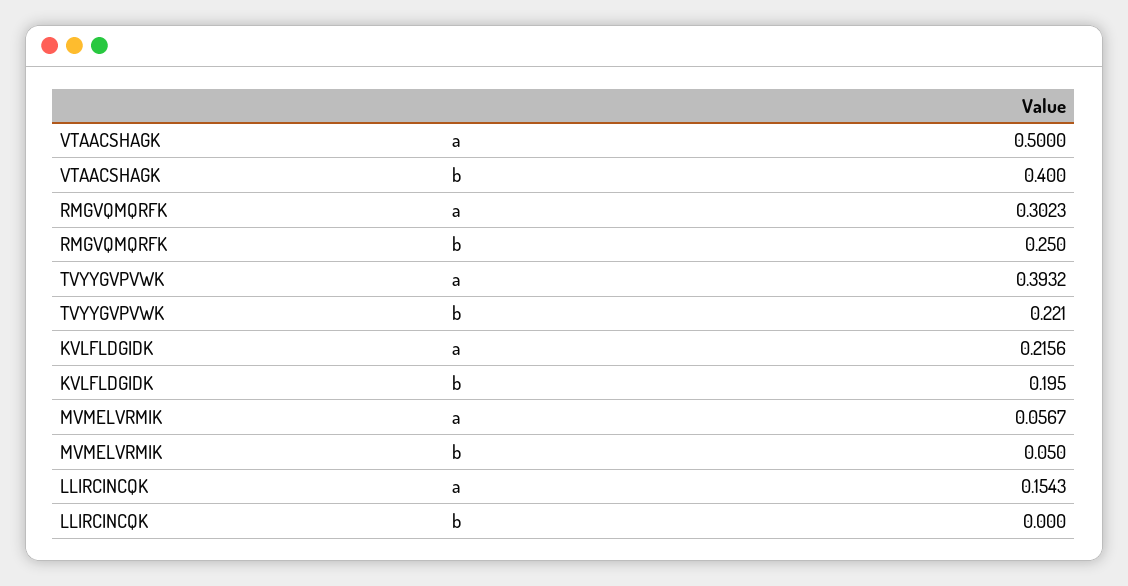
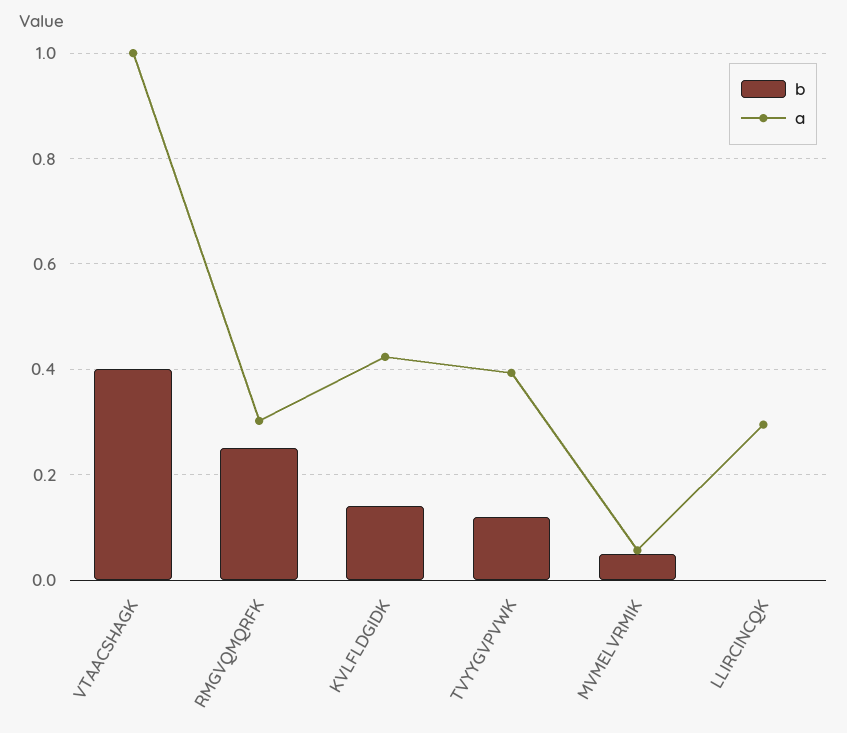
  {
    "a": {
-     "VTAACSHAGK": 0.5,
+     "VTAACSHAGK": 1,
      "RMGVQMQRFK": 0.3023,
      "TVYYGVPVWK": 0.3932,
-     "KVLFLDGIDK": 0.2156,
+     "KVLFLDGIDK": 0.42,
      "MVMELVRMIK": 0.0567,
-     "LLIRCINCQK": 0.1543
+     "LLIRCINCQK": 0.3
    },
    "b": {
      "VTAACSHAGK": 0.4,
      "RMGVQMQRFK": 0.25,
-     "TVYYGVPVWK": 0.221,
+     "TVYYGVPVWK": 0.12,
-     "KVLFLDGIDK": 0.195,
+     "KVLFLDGIDK": 0.14,
      "MVMELVRMIK": 0.05,
      "LLIRCINCQK": 0
    }
  }

